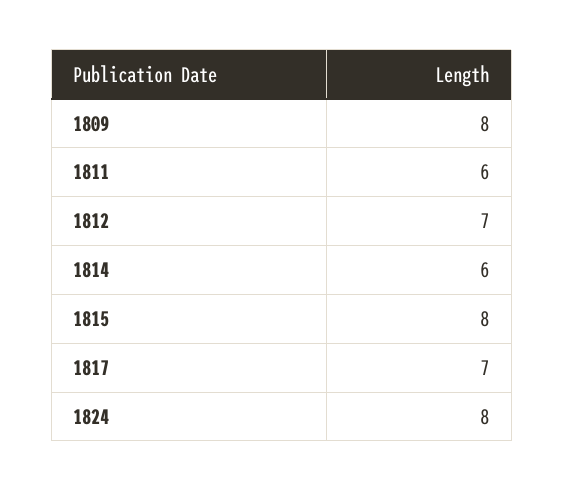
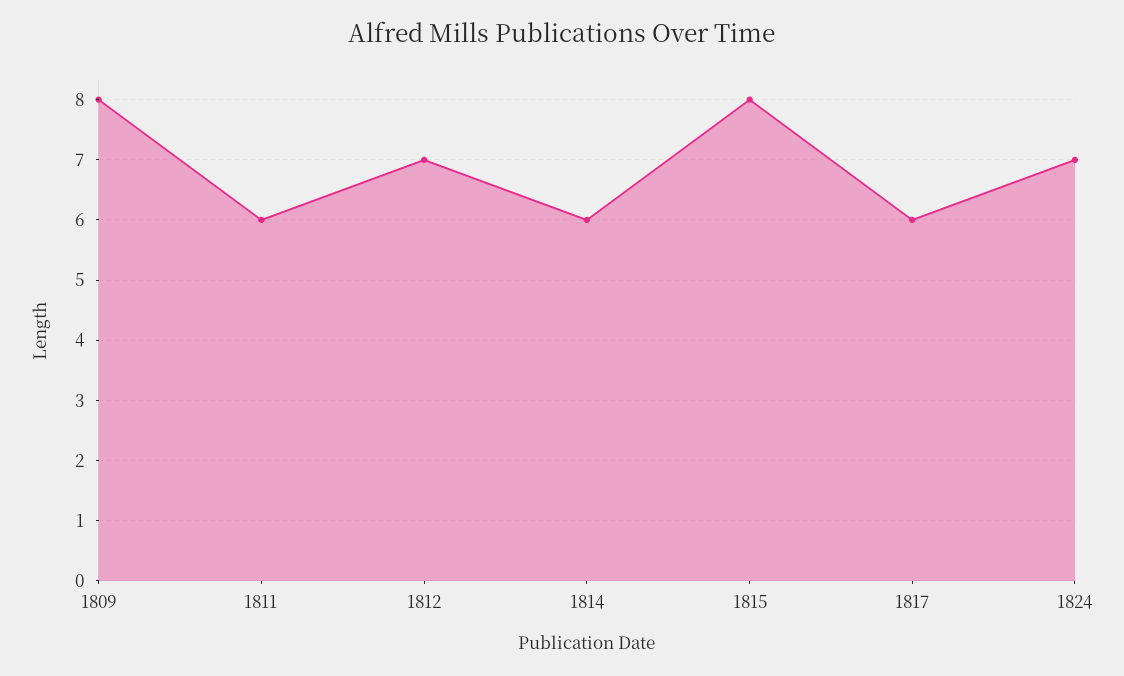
  {
    "1809": 8,
    "1811": 6,
    "1812": 7,
    "1814": 6,
    "1815": 8,
-   "1817": 7,
+   "1817": 6,
-   "1824": 8
+   "1824": 7
  }

